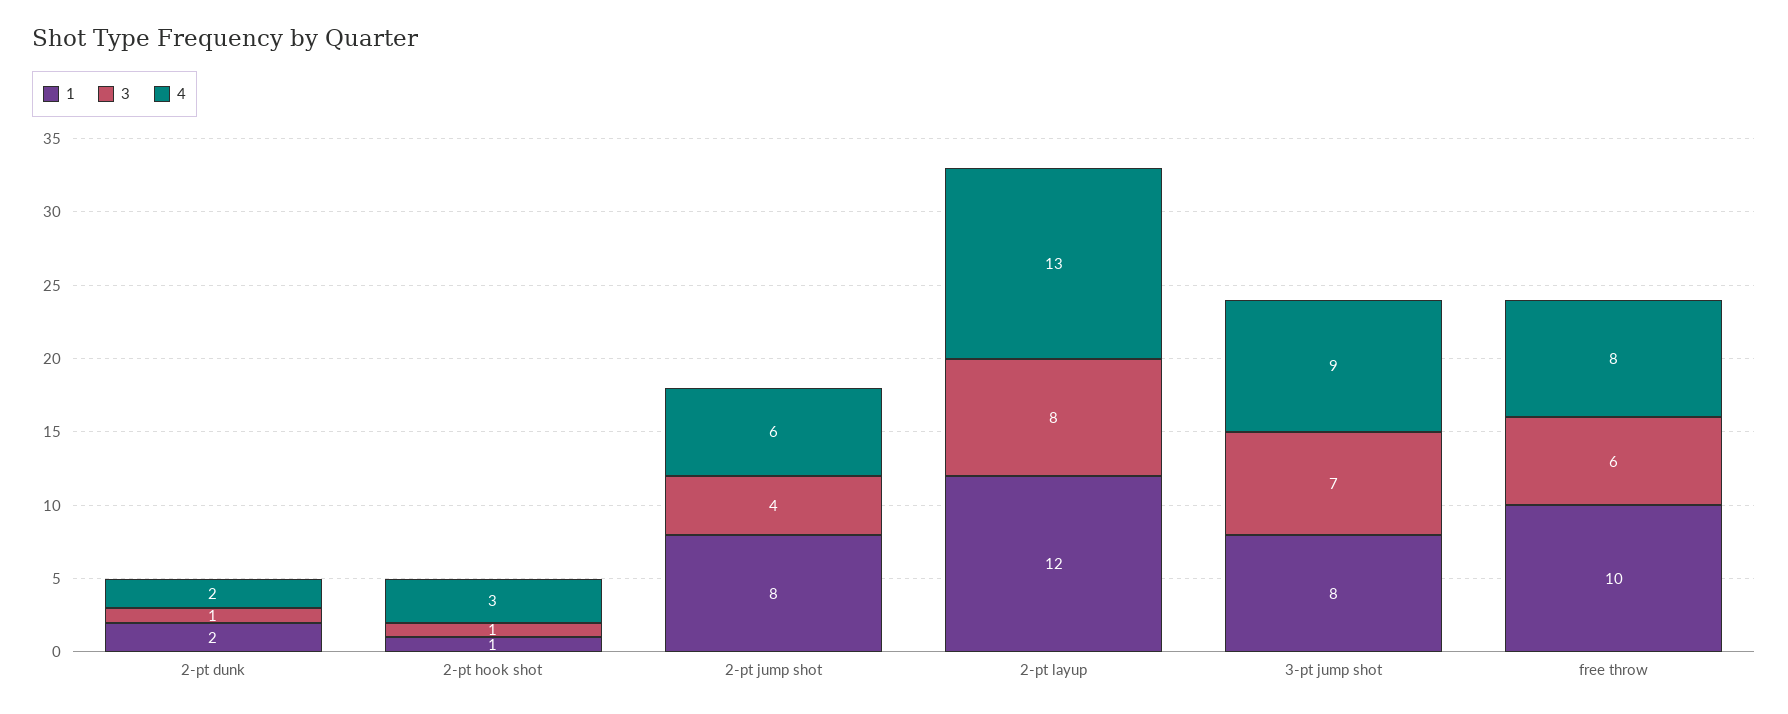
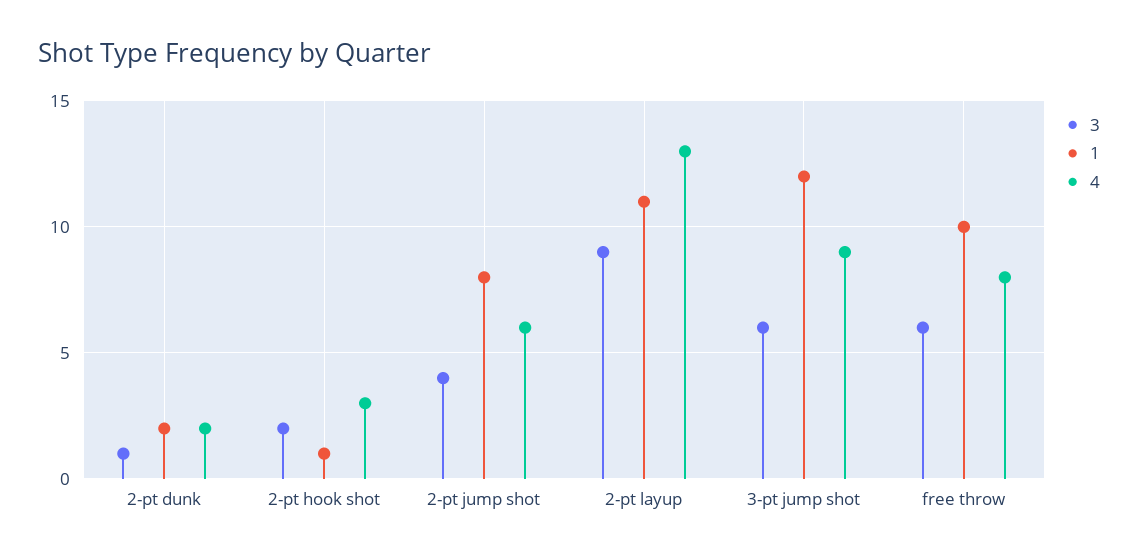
  {
    "1": {
      "2-pt dunk": 2,
      "2-pt hook shot": 1,
      "2-pt jump shot": 8,
-     "2-pt layup": 12,
+     "2-pt layup": 11,
-     "3-pt jump shot": 8,
+     "3-pt jump shot": 12,
      "free throw": 10
    },
    "3": {
      "2-pt dunk": 1,
-     "2-pt hook shot": 1,
+     "2-pt hook shot": 2,
      "2-pt jump shot": 4,
-     "2-pt layup": 8,
+     "2-pt layup": 9,
-     "3-pt jump shot": 7,
+     "3-pt jump shot": 6,
      "free throw": 6
    },
    "4": {
      "2-pt dunk": 2,
      "2-pt hook shot": 3,
      "2-pt jump shot": 6,
      "2-pt layup": 13,
      "3-pt jump shot": 9,
      "free throw": 8
    }
  }

